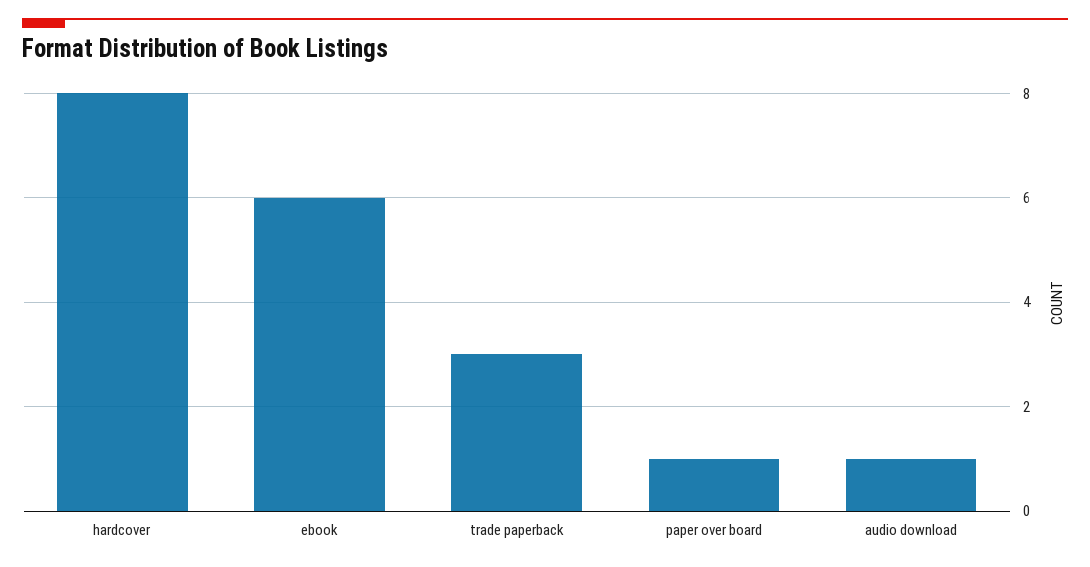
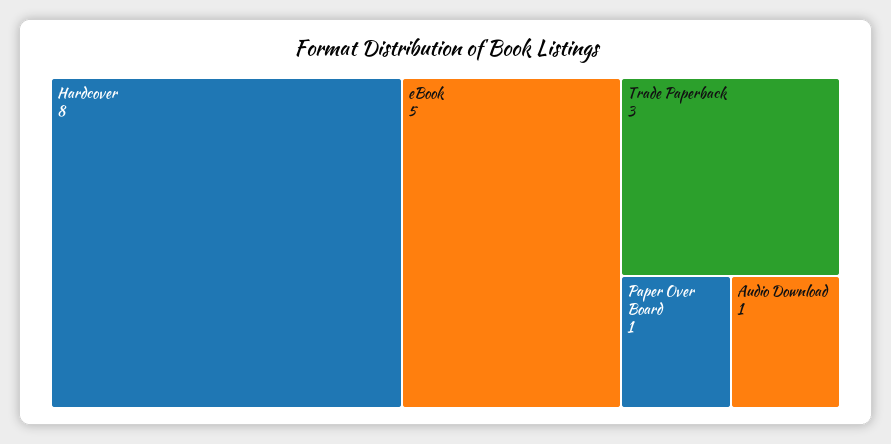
  {
    "hardcover": 8,
-   "ebook": 6,
+   "ebook": 5,
    "trade paperback": 3,
    "paper over board": 1,
    "audio download": 1
  }

